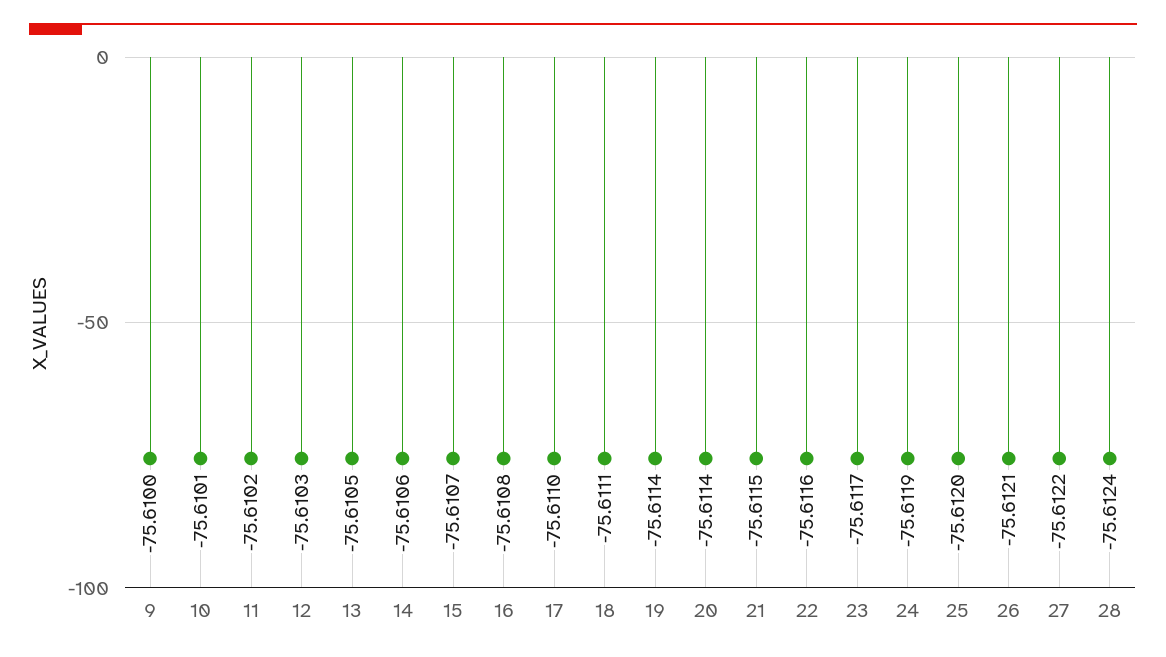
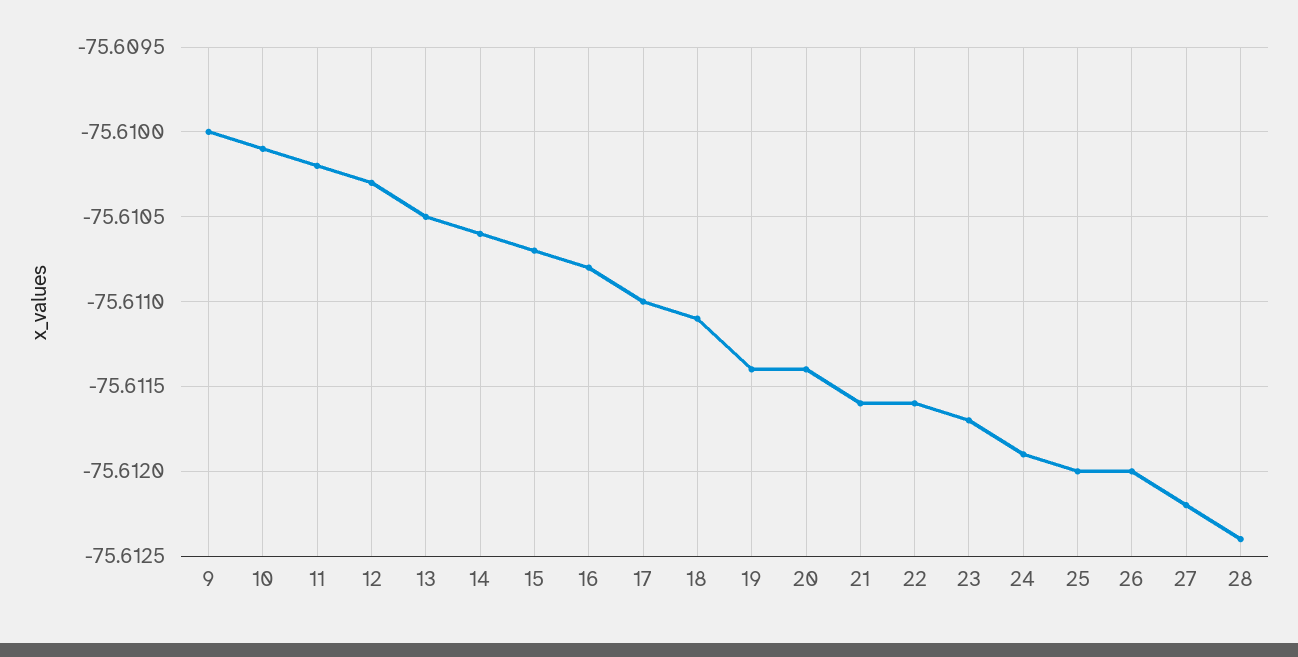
  {
    "9": -75.61,
    "10": -75.6101,
    "11": -75.6102,
    "12": -75.6103,
    "13": -75.6105,
    "14": -75.6106,
    "15": -75.6107,
    "16": -75.6108,
    "17": -75.611,
    "18": -75.6111,
    "19": -75.6114,
    "20": -75.6114,
-   "21": -75.6115,
+   "21": -75.6116,
    "22": -75.6116,
    "23": -75.6117,
    "24": -75.6119,
    "25": -75.612,
-   "26": -75.6121,
+   "26": -75.612,
    "27": -75.6122,
    "28": -75.6124
  }

